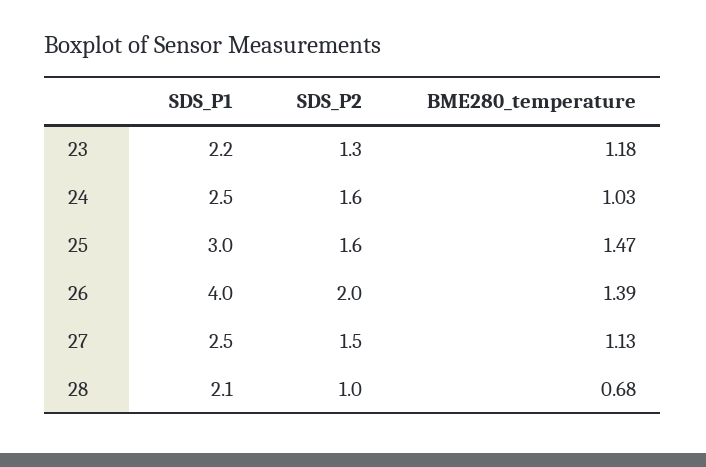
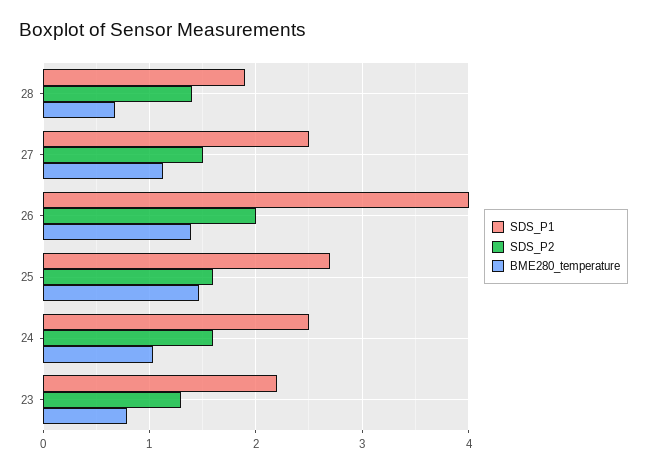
  {
    "SDS_P1": {
      "23": 2.2,
      "24": 2.5,
-     "25": 3,
+     "25": 2.7,
      "26": 4,
      "27": 2.5,
-     "28": 2.1
+     "28": 1.9
    },
    "SDS_P2": {
      "23": 1.3,
      "24": 1.6,
      "25": 1.6,
      "26": 2,
      "27": 1.5,
-     "28": 1
+     "28": 1.4
    },
    "BME280_temperature": {
-     "23": 1.18,
+     "23": 0.8,
      "24": 1.03,
      "25": 1.47,
      "26": 1.39,
      "27": 1.13,
      "28": 0.68
    }
  }

